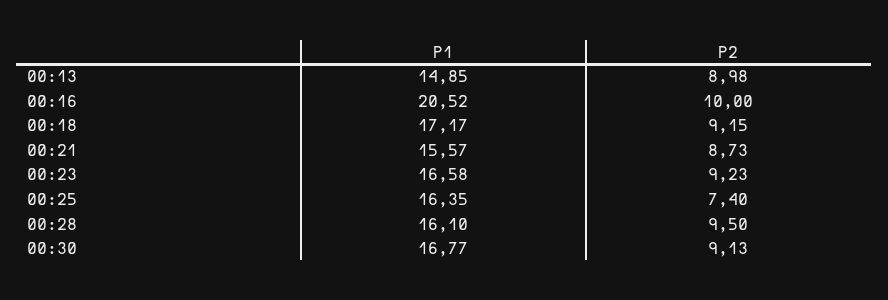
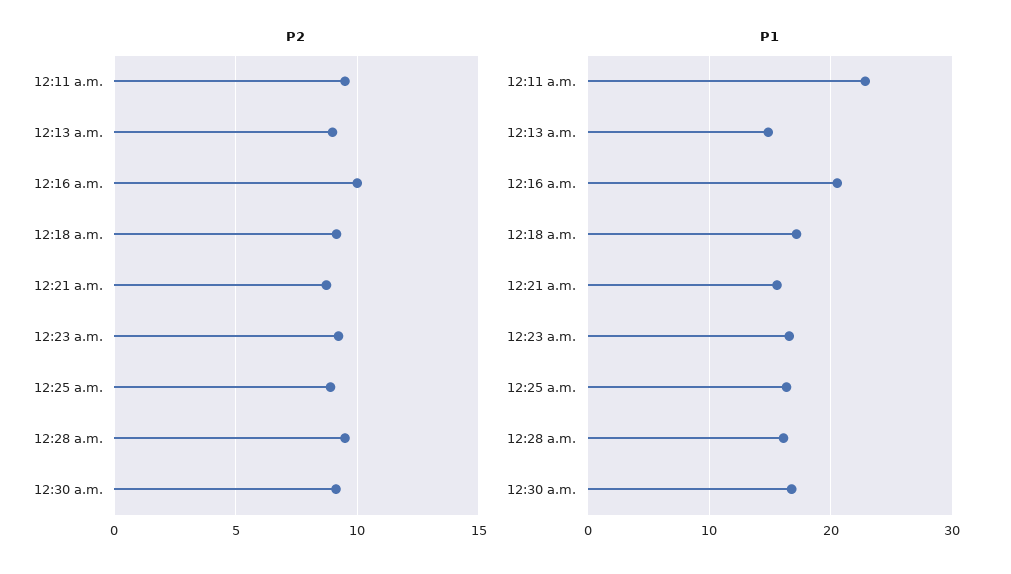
  {
    "P1": {
      "00:13": 14.85,
      "00:16": 20.52,
      "00:18": 17.17,
      "00:21": 15.57,
      "00:23": 16.58,
      "00:25": 16.35,
      "00:28": 16.1,
-     "00:30": 16.77
+     "00:30": 16.77,
+     "12:11 a.m.": 23
    },
    "P2": {
      "00:13": 8.98,
      "00:16": 10,
      "00:18": 9.15,
      "00:21": 8.73,
      "00:23": 9.23,
-     "00:25": 7.4,
+     "00:25": 9,
      "00:28": 9.5,
-     "00:30": 9.13
+     "00:30": 9.13,
+     "12:11 a.m.": 9.5
    }
  }

